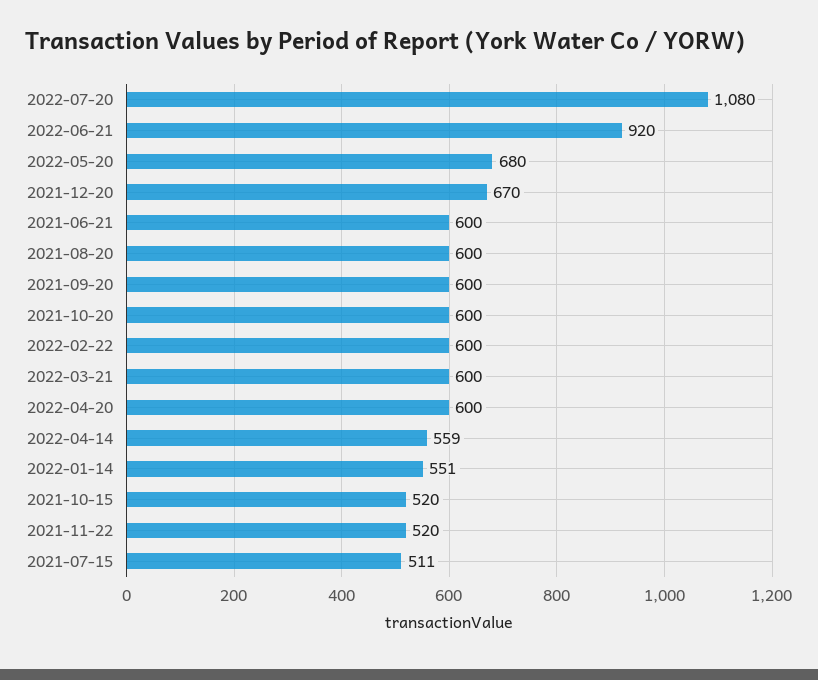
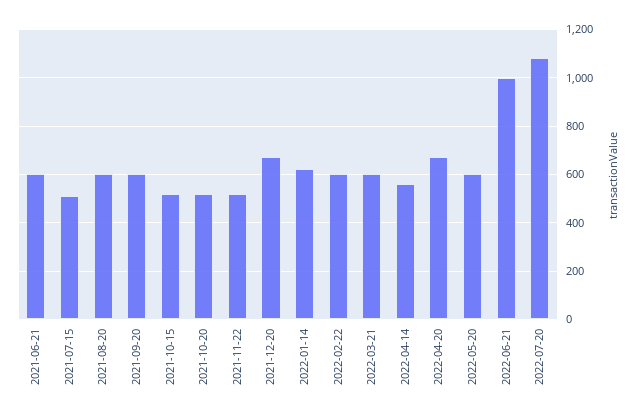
  {
    "2022-07-20": 1080,
-   "2022-06-21": 920,
+   "2022-06-21": 1000,
-   "2022-05-20": 680,
+   "2022-05-20": 600,
    "2021-12-20": 670,
    "2021-06-21": 600,
    "2021-08-20": 600,
    "2021-09-20": 600,
-   "2021-10-20": 600,
+   "2021-10-20": 525,
    "2022-02-22": 600,
    "2022-03-21": 600,
-   "2022-04-20": 600,
+   "2022-04-20": 675,
    "2022-04-14": 559,
-   "2022-01-14": 551,
+   "2022-01-14": 625,
    "2021-10-15": 520,
    "2021-11-22": 520,
    "2021-07-15": 511
  }

